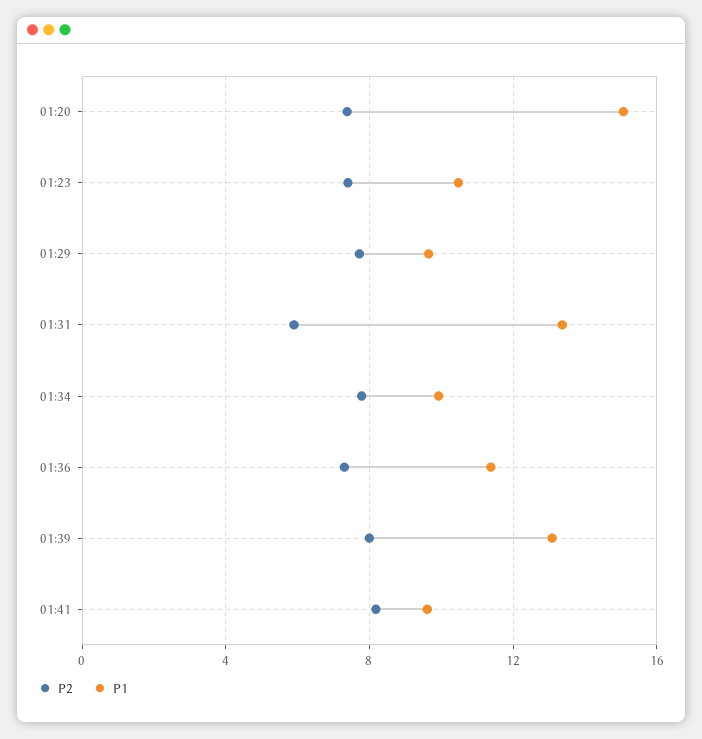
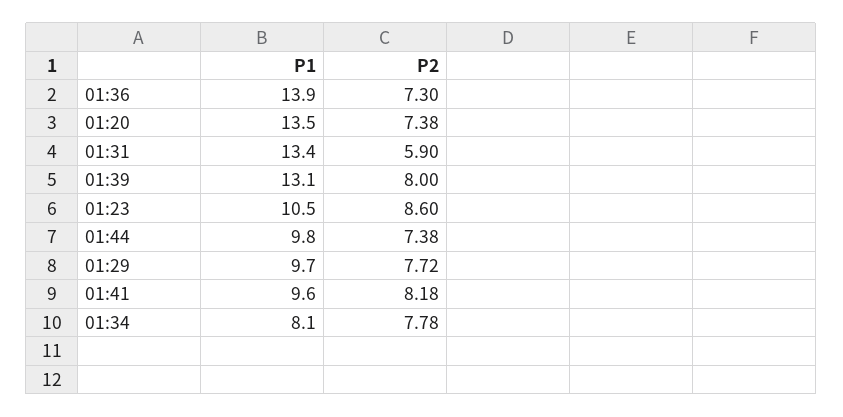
  {
    "P2": {
      "01:20": 7.38,
-     "01:23": 7.5,
+     "01:23": 8.6,
      "01:29": 7.72,
      "01:31": 5.9,
      "01:34": 7.78,
      "01:36": 7.3,
      "01:39": 8,
-     "01:41": 8.18
+     "01:41": 8.18,
+     "01:44": 7.38
    },
    "P1": {
-     "01:20": 15,
+     "01:20": 13.5,
      "01:23": 10.5,
      "01:29": 9.7,
      "01:31": 13.4,
-     "01:34": 10,
+     "01:34": 8.1,
-     "01:36": 11.5,
+     "01:36": 13.9,
      "01:39": 13.1,
-     "01:41": 9.6
+     "01:41": 9.6,
+     "01:44": 9.8
    }
  }

